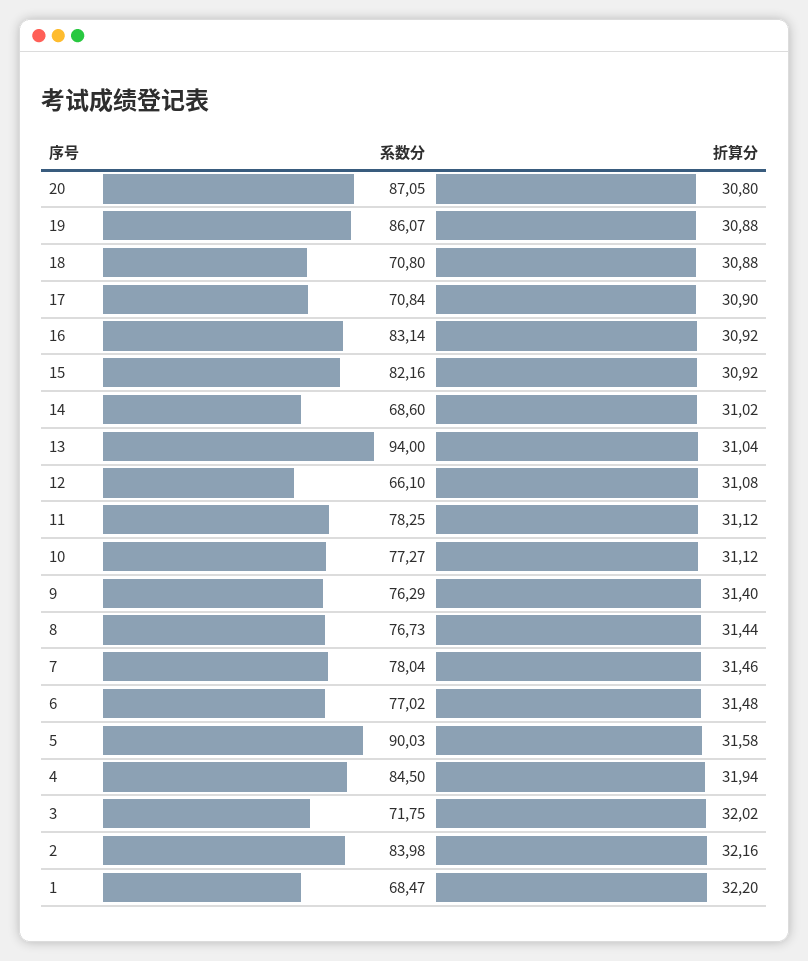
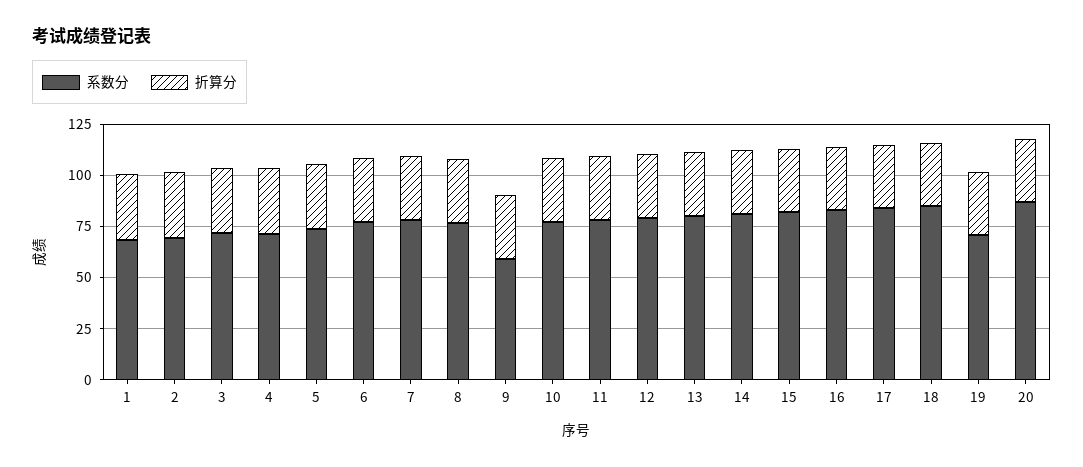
  {
    "系数分": {
      "20": 87.05,
-     "19": 86.07,
+     "19": 70,
-     "18": 70.8,
+     "18": 85,
-     "17": 70.84,
+     "17": 85,
      "16": 83.14,
      "15": 82.16,
-     "14": 68.6,
+     "14": 80,
-     "13": 94,
+     "13": 80,
-     "12": 66.1,
+     "12": 80,
      "11": 78.25,
      "10": 77.27,
-     "9": 76.29,
+     "9": 60,
      "8": 76.73,
      "7": 78.04,
      "6": 77.02,
-     "5": 90.03,
+     "5": 75,
-     "4": 84.5,
+     "4": 70,
      "3": 71.75,
-     "2": 83.98,
+     "2": 70,
      "1": 68.47
    },
    "折算分": {
      "20": 30.8,
      "19": 30.88,
      "18": 30.88,
      "17": 30.9,
      "16": 30.92,
      "15": 30.92,
      "14": 31.02,
      "13": 31.04,
      "12": 31.08,
      "11": 31.12,
      "10": 31.12,
      "9": 31.4,
      "8": 31.44,
      "7": 31.46,
      "6": 31.48,
      "5": 31.58,
      "4": 31.94,
      "3": 32.02,
      "2": 32.16,
      "1": 32.2
    }
  }

